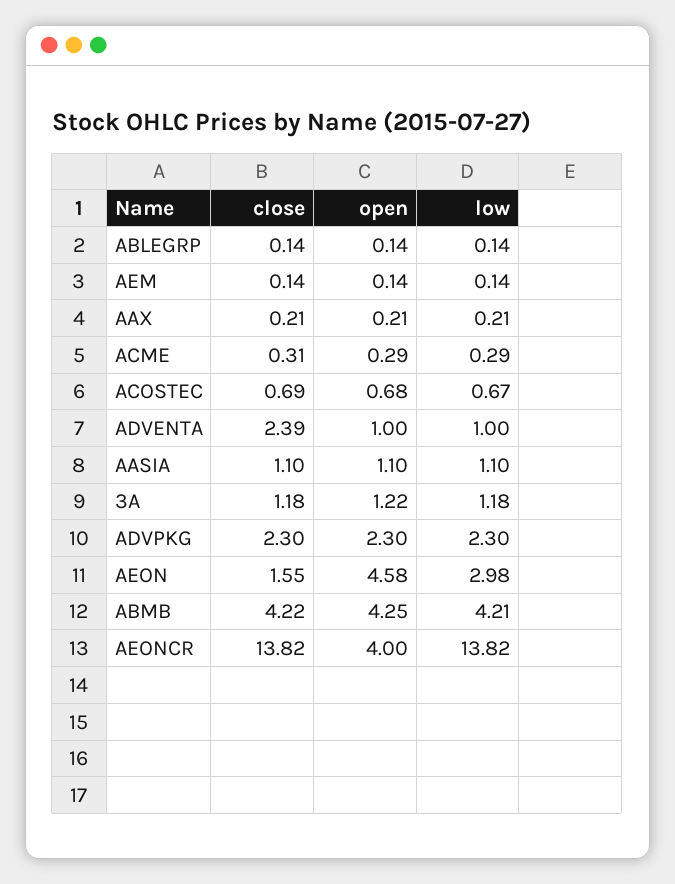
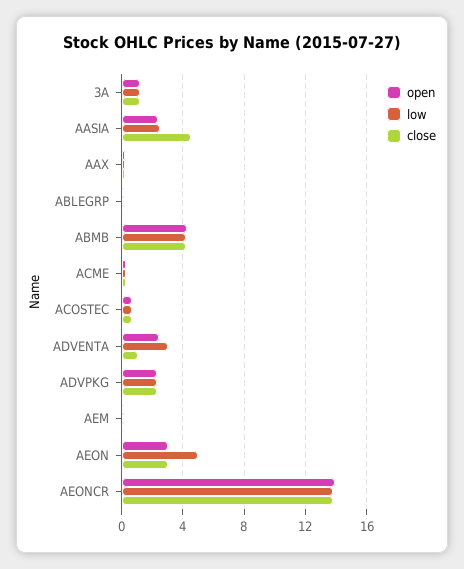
  {
    "close": {
      "ABLEGRP": 0.14,
      "AEM": 0.14,
      "AAX": 0.21,
      "ACME": 0.31,
      "ACOSTEC": 0.69,
-     "ADVENTA": 2.39,
+     "ADVENTA": 1,
-     "AASIA": 1.1,
+     "AASIA": 4.5,
      "3A": 1.18,
      "ADVPKG": 2.3,
-     "AEON": 1.55,
+     "AEON": 3,
      "ABMB": 4.22,
      "AEONCR": 13.82
    },
    "open": {
      "ABLEGRP": 0.14,
      "AEM": 0.14,
      "AAX": 0.21,
      "ACME": 0.29,
      "ACOSTEC": 0.68,
-     "ADVENTA": 1,
+     "ADVENTA": 2.5,
-     "AASIA": 1.1,
+     "AASIA": 2.5,
      "3A": 1.22,
      "ADVPKG": 2.3,
-     "AEON": 4.58,
+     "AEON": 3,
      "ABMB": 4.25,
-     "AEONCR": 4
+     "AEONCR": 14
    },
    "low": {
      "ABLEGRP": 0.14,
      "AEM": 0.14,
      "AAX": 0.21,
      "ACME": 0.29,
      "ACOSTEC": 0.67,
-     "ADVENTA": 1,
+     "ADVENTA": 3,
-     "AASIA": 1.1,
+     "AASIA": 2.5,
      "3A": 1.18,
      "ADVPKG": 2.3,
-     "AEON": 2.98,
+     "AEON": 5,
      "ABMB": 4.21,
      "AEONCR": 13.82
    }
  }

